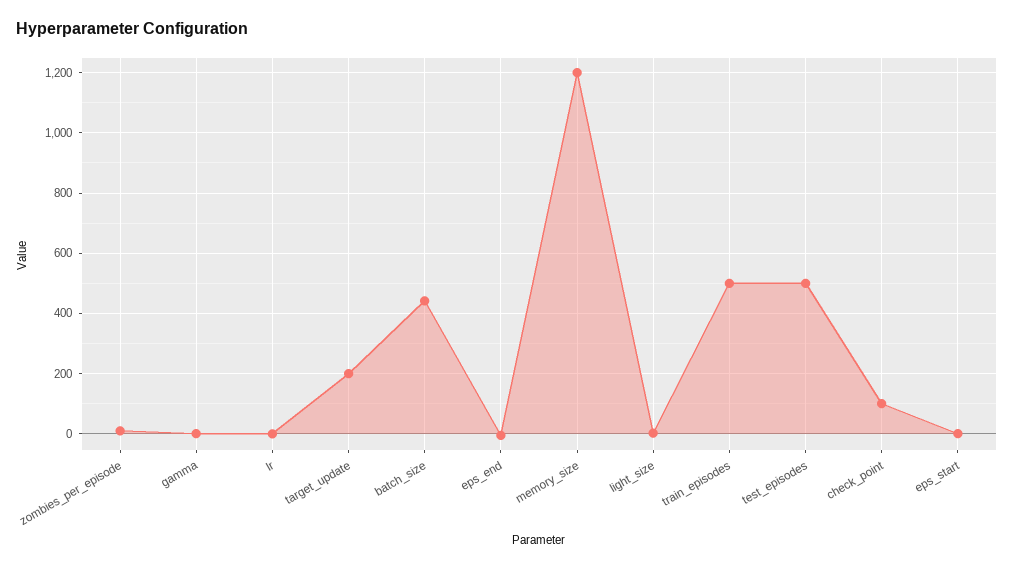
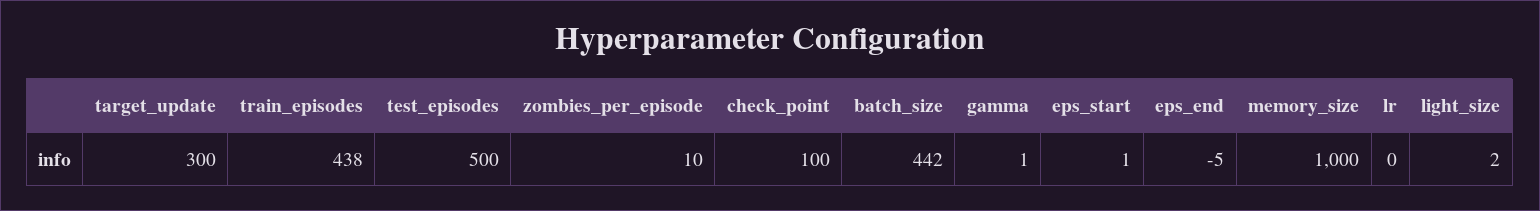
  {
    "zombies_per_episode": 10,
    "gamma": 1,
    "lr": 0,
-   "target_update": 200,
+   "target_update": 300,
    "batch_size": 442,
    "eps_end": -5,
-   "memory_size": 1200,
+   "memory_size": 1000,
    "light_size": 2,
-   "train_episodes": 500,
+   "train_episodes": 438,
    "test_episodes": 500,
    "check_point": 100,
    "eps_start": 1
  }

